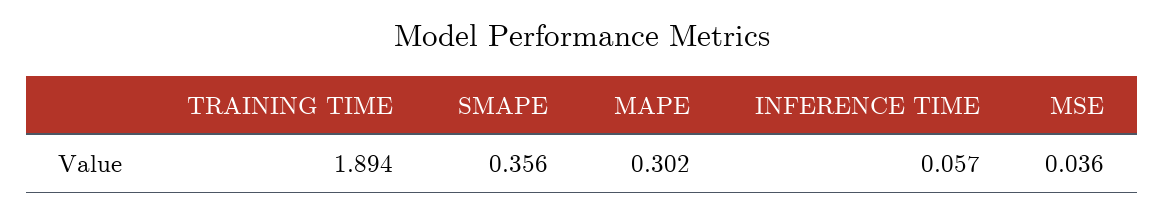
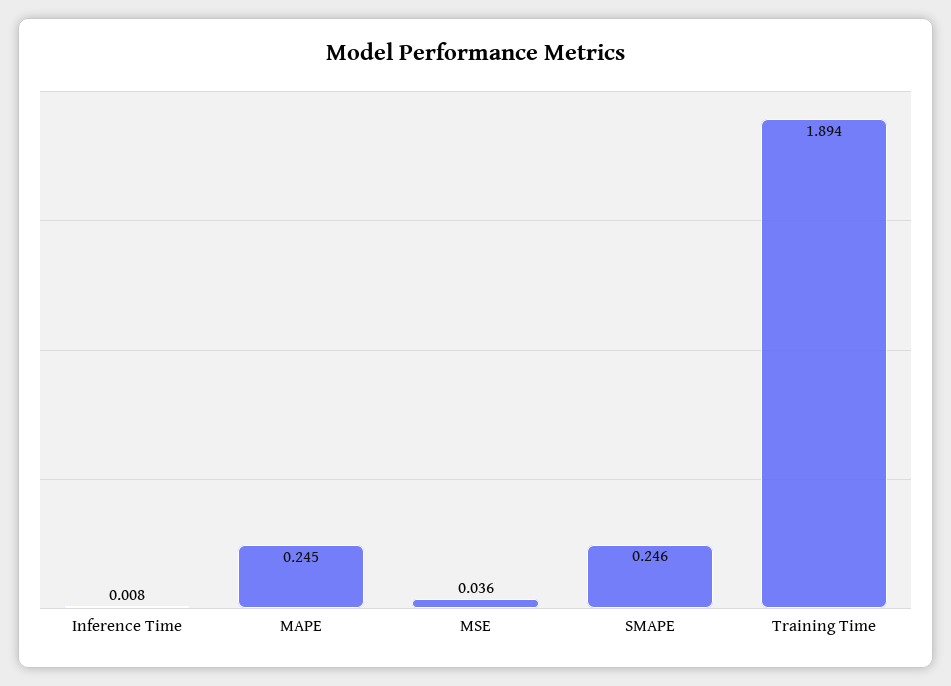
  {
    "TRAINING TIME": 1.894,
-   "SMAPE": 0.356,
+   "SMAPE": 0.246,
-   "MAPE": 0.302,
+   "MAPE": 0.245,
-   "INFERENCE TIME": 0.057,
+   "INFERENCE TIME": 0.008,
    "MSE": 0.036
  }

